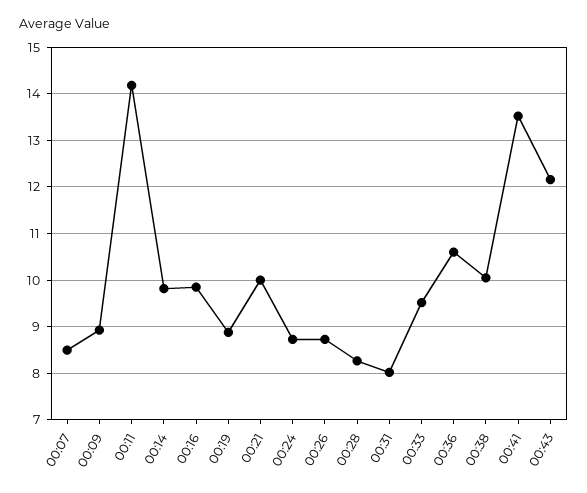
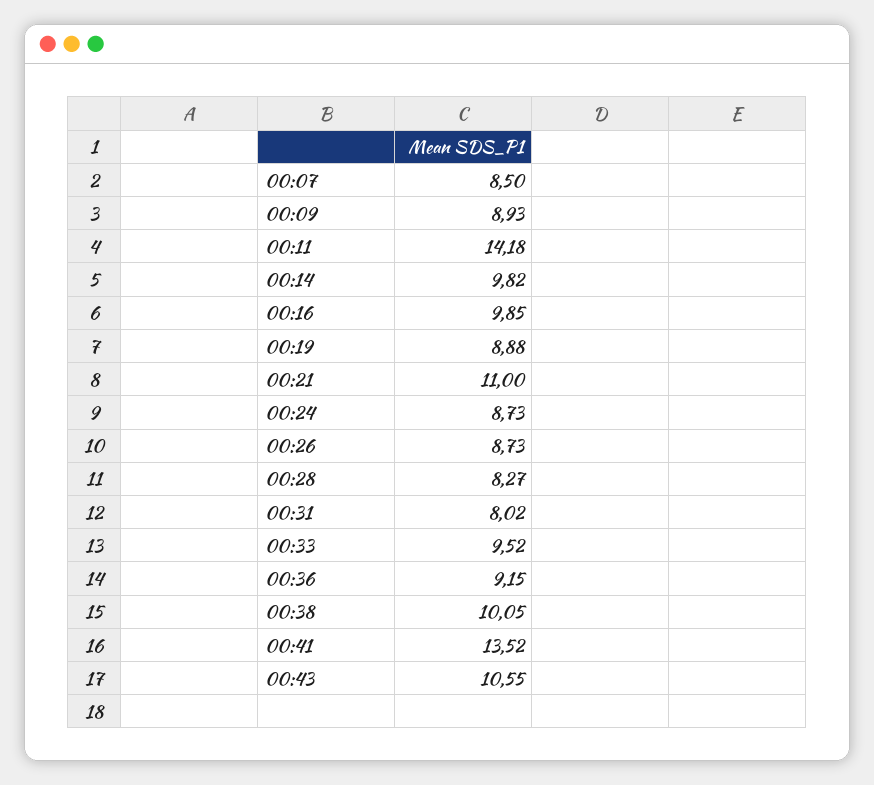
  {
    "00:07": 8.5,
    "00:09": 8.93,
    "00:11": 14.18,
    "00:14": 9.82,
    "00:16": 9.85,
    "00:19": 8.88,
-   "00:21": 10,
+   "00:21": 11,
    "00:24": 8.73,
    "00:26": 8.73,
    "00:28": 8.27,
    "00:31": 8.02,
    "00:33": 9.52,
-   "00:36": 10.6,
+   "00:36": 9.15,
    "00:38": 10.05,
    "00:41": 13.52,
-   "00:43": 12.2
+   "00:43": 10.55
  }

